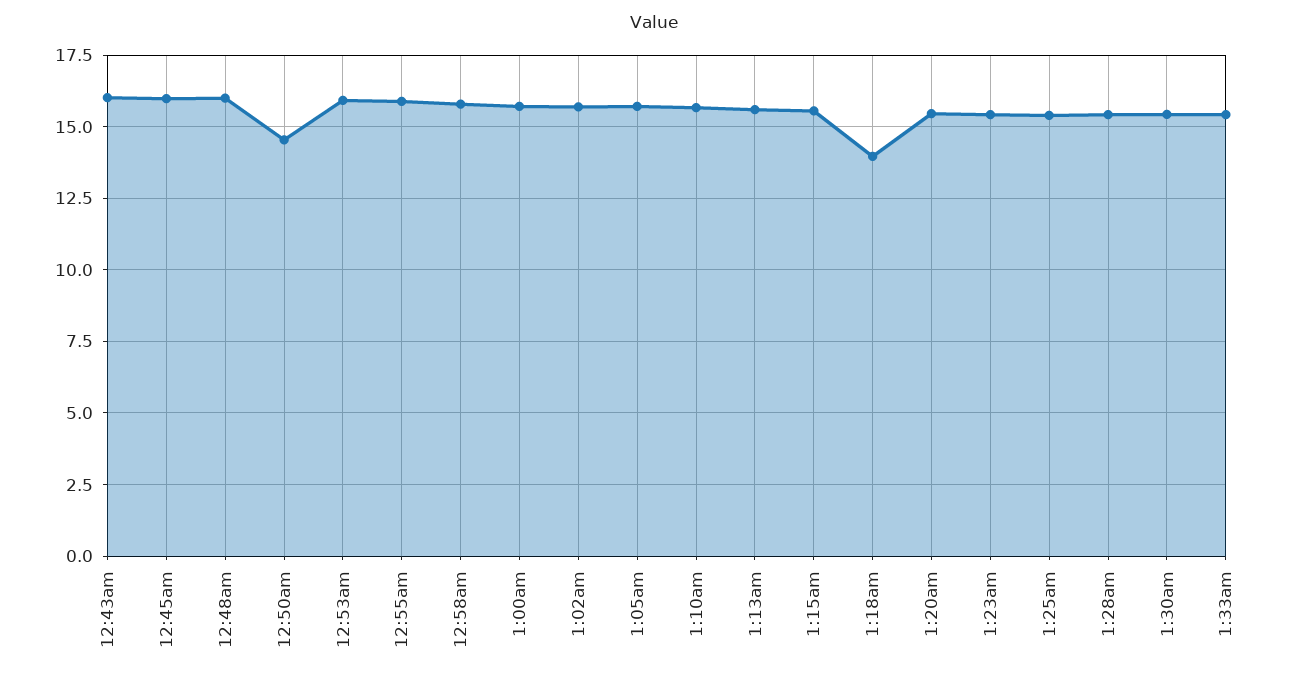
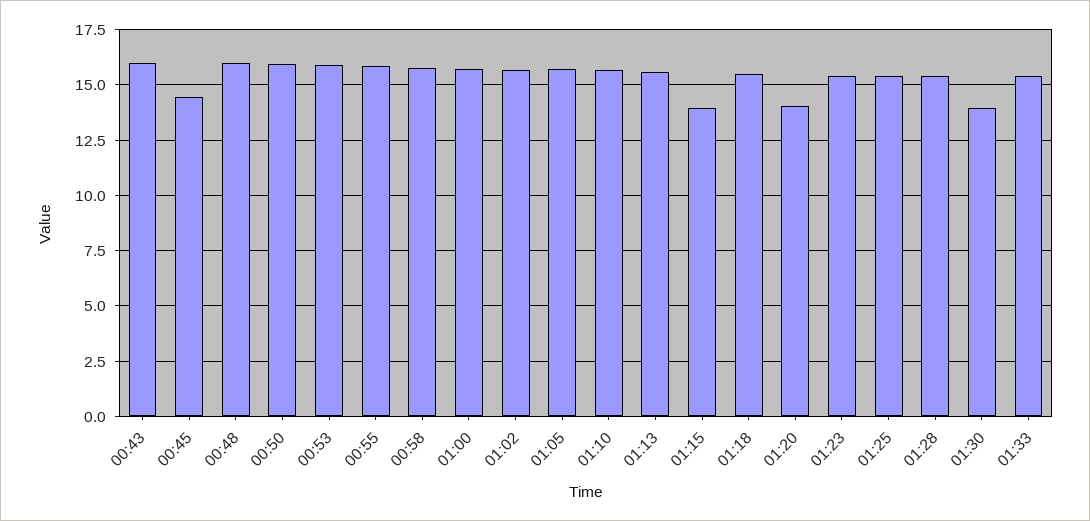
  {
    "12:43am": 16,
-   "12:45am": 16,
+   "12:45am": 14.5,
    "12:48am": 16,
-   "12:50am": 14.5,
+   "12:50am": 16,
    "12:53am": 16,
    "12:55am": 16,
    "12:58am": 15.75,
    "1:00am": 15.75,
    "1:02am": 15.75,
    "1:05am": 15.75,
    "1:10am": 15.75,
    "1:13am": 15.5,
-   "1:15am": 15.5,
+   "1:15am": 14,
-   "1:18am": 14,
+   "1:18am": 15.5,
-   "1:20am": 15.5,
+   "1:20am": 14,
    "1:23am": 15.5,
    "1:25am": 15.5,
    "1:28am": 15.5,
-   "1:30am": 15.5,
+   "1:30am": 14,
    "1:33am": 15.5
  }

